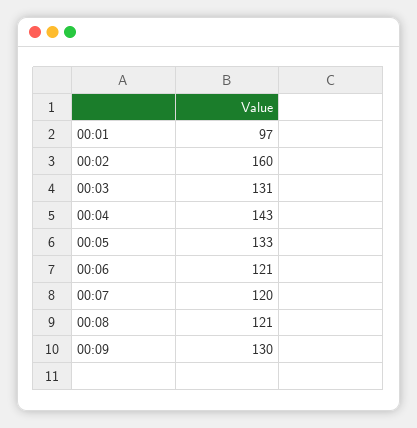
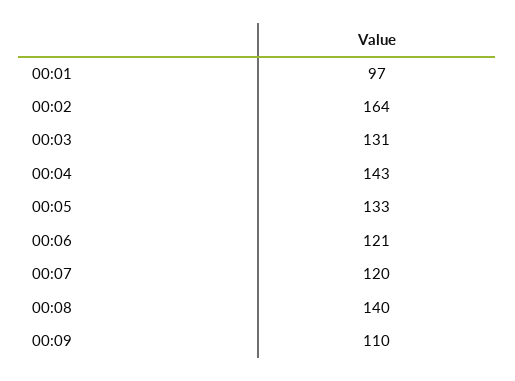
  {
    "00:01": 97,
-   "00:02": 160,
+   "00:02": 164,
    "00:03": 131,
    "00:04": 143,
    "00:05": 133,
    "00:06": 121,
    "00:07": 120,
-   "00:08": 121,
+   "00:08": 140,
-   "00:09": 130
+   "00:09": 110
  }

